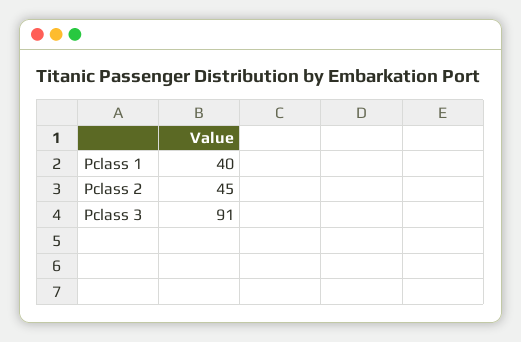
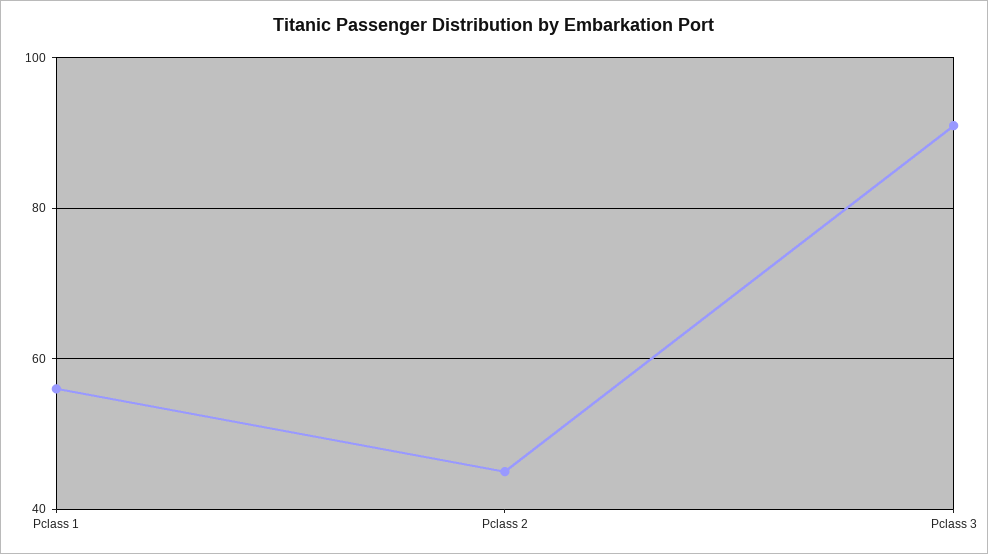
  {
-   "Pclass 1": 40,
+   "Pclass 1": 55,
    "Pclass 2": 45,
    "Pclass 3": 91
  }

